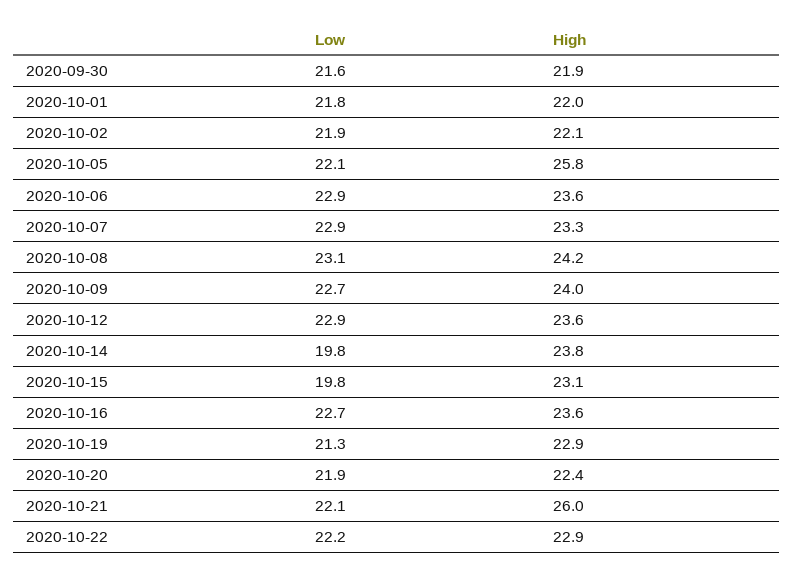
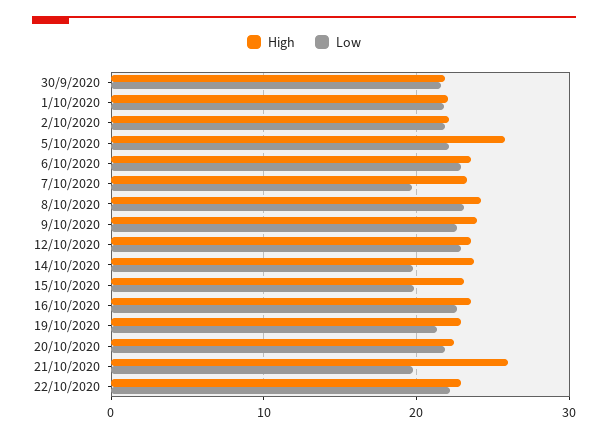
  {
    "Low": {
      "2020-09-30": 21.6,
      "2020-10-01": 21.8,
      "2020-10-02": 21.9,
      "2020-10-05": 22.1,
      "2020-10-06": 22.9,
-     "2020-10-07": 22.9,
+     "2020-10-07": 20,
      "2020-10-08": 23.1,
      "2020-10-09": 22.7,
      "2020-10-12": 22.9,
      "2020-10-14": 19.8,
      "2020-10-15": 19.8,
      "2020-10-16": 22.7,
      "2020-10-19": 21.3,
      "2020-10-20": 21.9,
-     "2020-10-21": 22.1,
+     "2020-10-21": 20,
      "2020-10-22": 22.2
    },
    "High": {
      "2020-09-30": 21.9,
      "2020-10-01": 22,
      "2020-10-02": 22.1,
      "2020-10-05": 25.8,
      "2020-10-06": 23.6,
      "2020-10-07": 23.3,
      "2020-10-08": 24.2,
      "2020-10-09": 24,
      "2020-10-12": 23.6,
      "2020-10-14": 23.8,
      "2020-10-15": 23.1,
      "2020-10-16": 23.6,
      "2020-10-19": 22.9,
      "2020-10-20": 22.4,
      "2020-10-21": 26,
      "2020-10-22": 22.9
    }
  }

